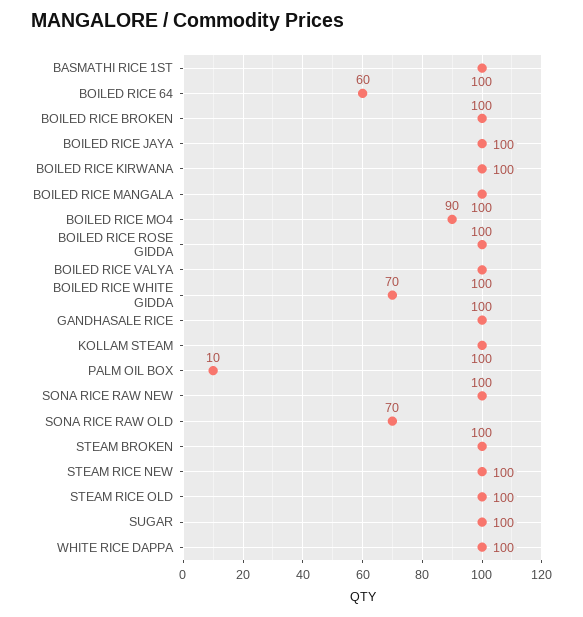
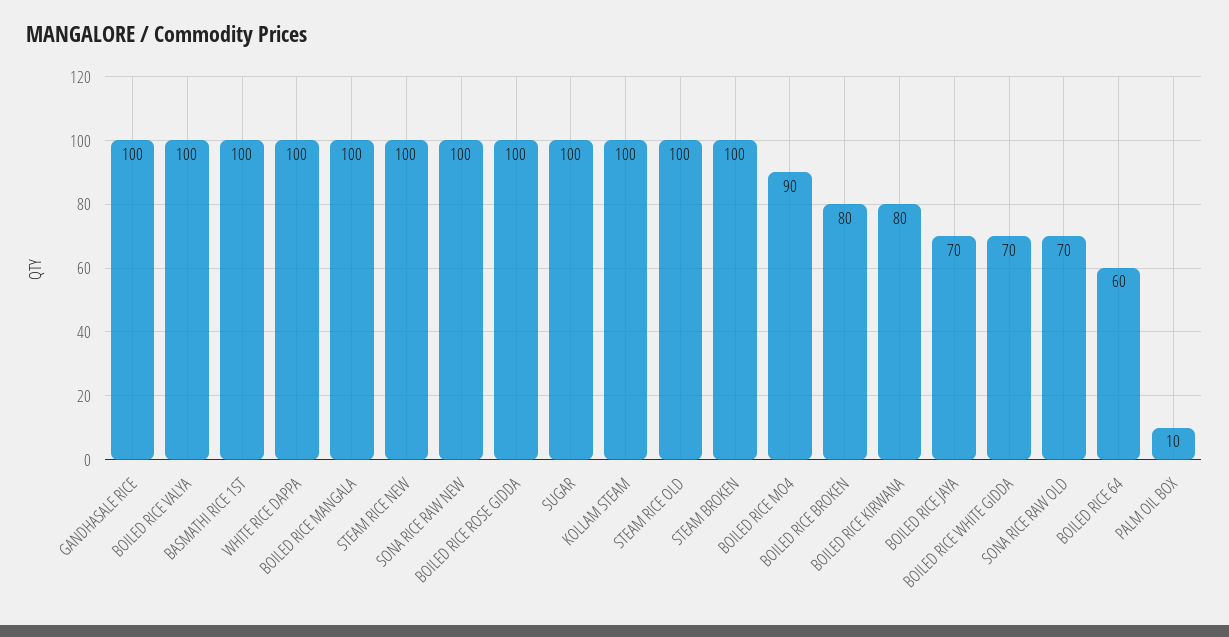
  {
    "BASMATHI RICE 1ST": 100,
    "BOILED RICE 64": 60,
-   "BOILED RICE BROKEN": 100,
+   "BOILED RICE BROKEN": 80,
-   "BOILED RICE JAYA": 100,
+   "BOILED RICE JAYA": 70,
-   "BOILED RICE KIRWANA": 100,
+   "BOILED RICE KIRWANA": 80,
    "BOILED RICE MANGALA": 100,
    "BOILED RICE MO4": 90,
    "BOILED RICE ROSE GIDDA": 100,
    "BOILED RICE VALYA": 100,
    "BOILED RICE WHITE GIDDA": 70,
    "GANDHASALE RICE": 100,
    "KOLLAM STEAM": 100,
    "PALM OIL BOX": 10,
    "SONA RICE RAW NEW": 100,
    "SONA RICE RAW OLD": 70,
    "STEAM BROKEN": 100,
    "STEAM RICE NEW": 100,
    "STEAM RICE OLD": 100,
    "SUGAR": 100,
    "WHITE RICE DAPPA": 100
  }

